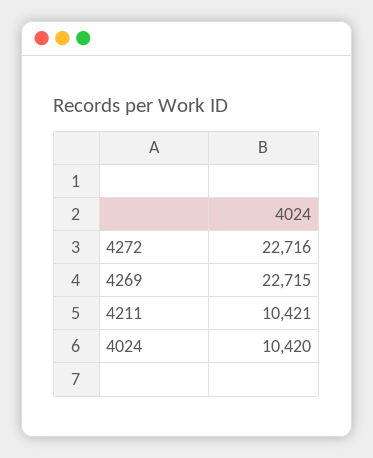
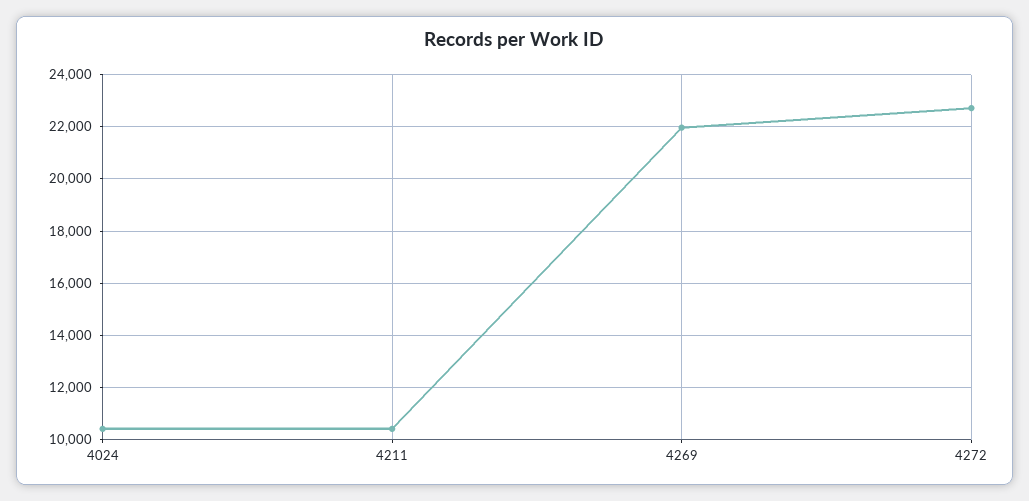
  {
    "4272": 22716,
-   "4269": 22715,
+   "4269": 22000,
    "4211": 10421,
    "4024": 10420
  }

